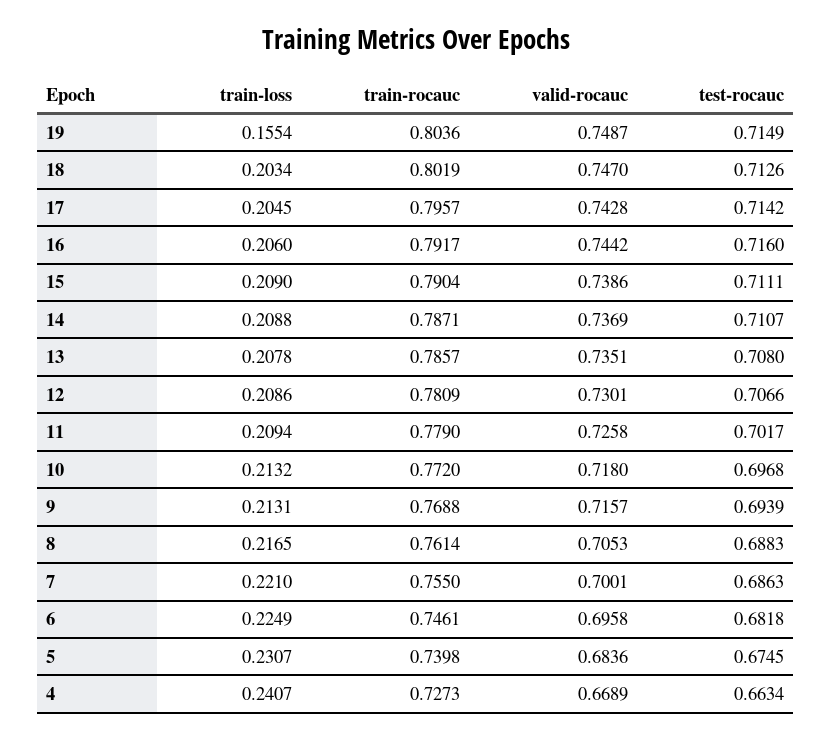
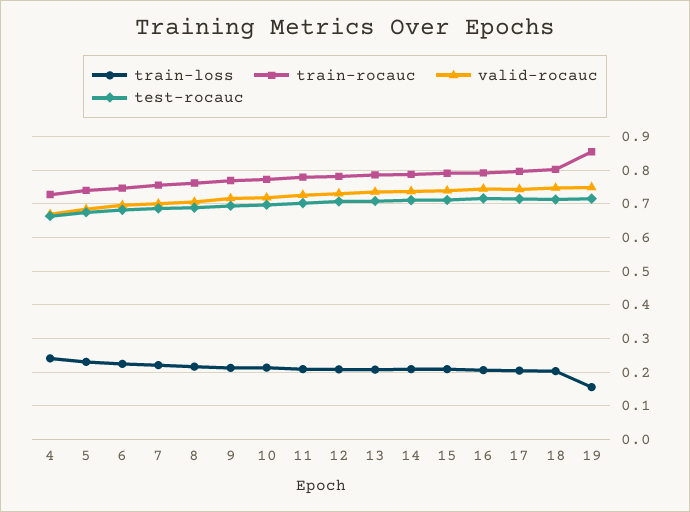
  {
    "train-loss": {
      "19": 0.1554,
      "18": 0.2034,
      "17": 0.2045,
      "16": 0.206,
      "15": 0.209,
      "14": 0.2088,
      "13": 0.2078,
      "12": 0.2086,
      "11": 0.2094,
      "10": 0.2132,
      "9": 0.2131,
      "8": 0.2165,
      "7": 0.221,
      "6": 0.2249,
      "5": 0.2307,
      "4": 0.2407
    },
    "train-rocauc": {
-     "19": 0.8036,
+     "19": 0.86,
      "18": 0.8019,
      "17": 0.7957,
      "16": 0.7917,
      "15": 0.7904,
      "14": 0.7871,
      "13": 0.7857,
      "12": 0.7809,
      "11": 0.779,
      "10": 0.772,
      "9": 0.7688,
      "8": 0.7614,
      "7": 0.755,
      "6": 0.7461,
      "5": 0.7398,
      "4": 0.7273
    },
    "valid-rocauc": {
      "19": 0.7487,
      "18": 0.747,
      "17": 0.7428,
      "16": 0.7442,
      "15": 0.7386,
      "14": 0.7369,
      "13": 0.7351,
      "12": 0.7301,
      "11": 0.7258,
      "10": 0.718,
      "9": 0.7157,
      "8": 0.7053,
      "7": 0.7001,
      "6": 0.6958,
      "5": 0.6836,
      "4": 0.6689
    },
    "test-rocauc": {
      "19": 0.7149,
      "18": 0.7126,
      "17": 0.7142,
      "16": 0.716,
      "15": 0.7111,
      "14": 0.7107,
      "13": 0.708,
      "12": 0.7066,
      "11": 0.7017,
      "10": 0.6968,
      "9": 0.6939,
      "8": 0.6883,
      "7": 0.6863,
      "6": 0.6818,
      "5": 0.6745,
      "4": 0.6634
    }
  }

